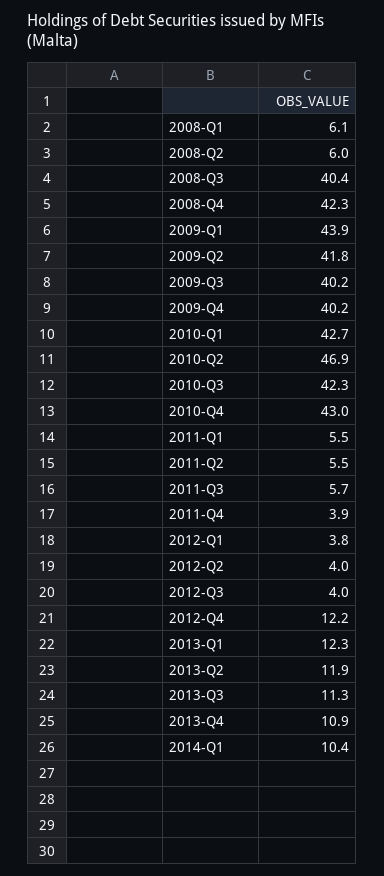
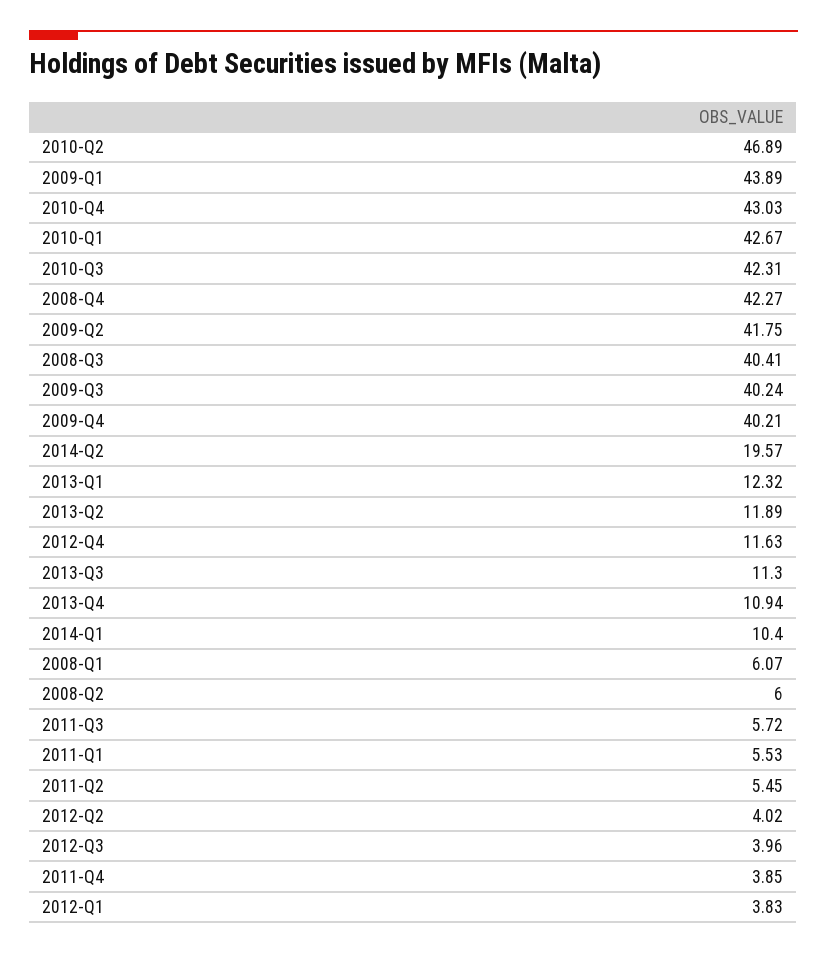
  {
    "2008-Q1": 6.07,
    "2008-Q2": 6,
    "2008-Q3": 40.41,
    "2008-Q4": 42.27,
    "2009-Q1": 43.89,
    "2009-Q2": 41.75,
    "2009-Q3": 40.24,
    "2009-Q4": 40.21,
    "2010-Q1": 42.67,
    "2010-Q2": 46.89,
    "2010-Q3": 42.31,
    "2010-Q4": 43.03,
    "2011-Q1": 5.53,
    "2011-Q2": 5.45,
    "2011-Q3": 5.72,
    "2011-Q4": 3.85,
    "2012-Q1": 3.83,
    "2012-Q2": 4.02,
    "2012-Q3": 3.96,
-   "2012-Q4": 12.2,
+   "2012-Q4": 11.63,
    "2013-Q1": 12.32,
    "2013-Q2": 11.89,
    "2013-Q3": 11.3,
    "2013-Q4": 10.94,
-   "2014-Q1": 10.4
+   "2014-Q1": 10.4,
+   "2014-Q2": 19.57
  }

